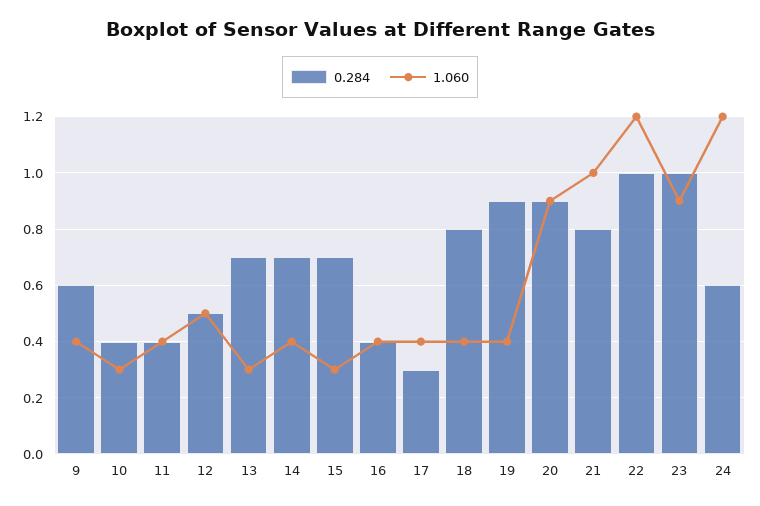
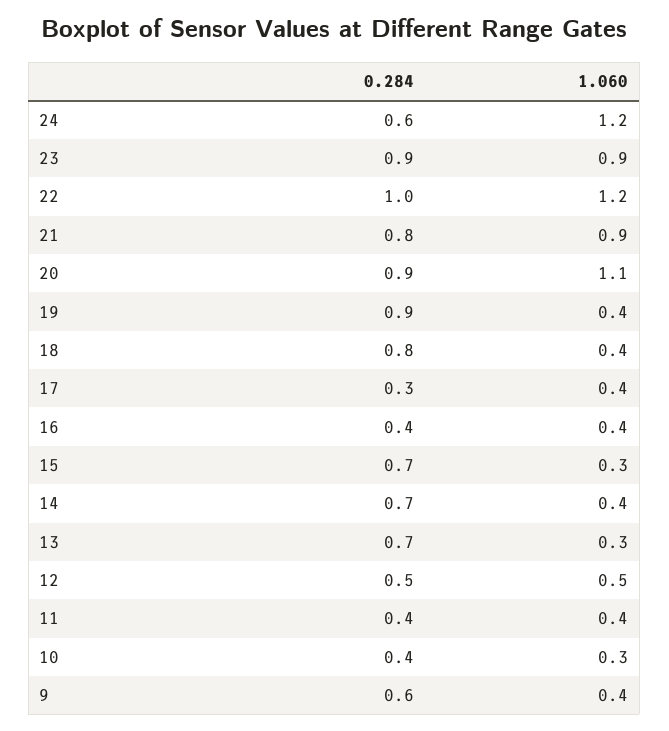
  {
    "0.284": {
      "9": 0.6,
      "10": 0.4,
      "11": 0.4,
      "12": 0.5,
      "13": 0.7,
      "14": 0.7,
      "15": 0.7,
      "16": 0.4,
      "17": 0.3,
      "18": 0.8,
      "19": 0.9,
      "20": 0.9,
      "21": 0.8,
      "22": 1,
-     "23": 1,
+     "23": 0.9,
      "24": 0.6
    },
    "1.060": {
      "9": 0.4,
      "10": 0.3,
      "11": 0.4,
      "12": 0.5,
      "13": 0.3,
      "14": 0.4,
      "15": 0.3,
      "16": 0.4,
      "17": 0.4,
      "18": 0.4,
      "19": 0.4,
-     "20": 0.9,
+     "20": 1.1,
-     "21": 1,
+     "21": 0.9,
      "22": 1.2,
      "23": 0.9,
      "24": 1.2
    }
  }

